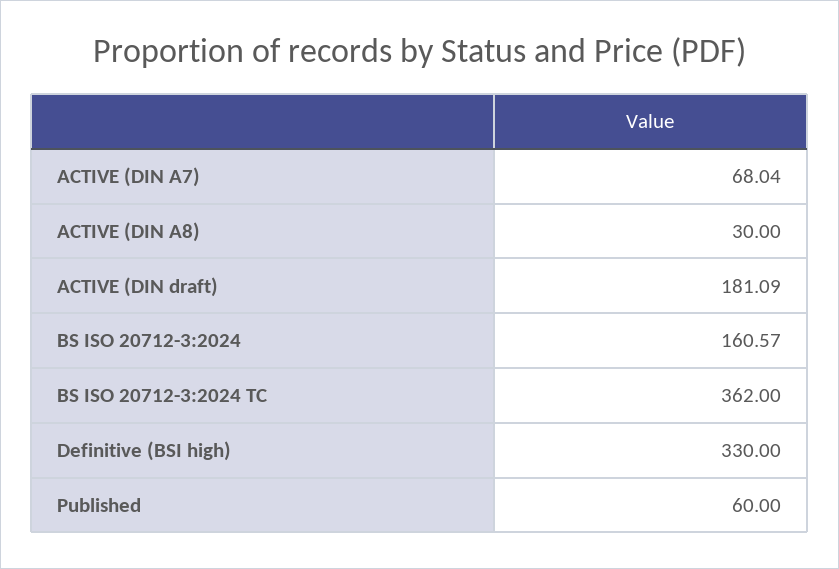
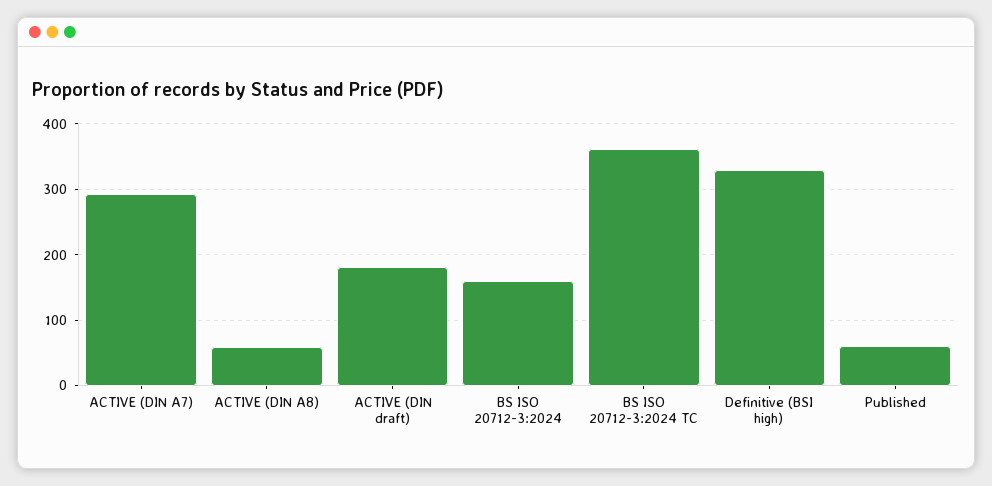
  {
-   "ACTIVE (DIN A7)": 68.04,
+   "ACTIVE (DIN A7)": 290,
-   "ACTIVE (DIN A8)": 30,
+   "ACTIVE (DIN A8)": 60,
    "ACTIVE (DIN draft)": 181.09,
    "BS ISO 20712-3:2024": 160.57,
    "BS ISO 20712-3:2024 TC": 362,
    "Definitive (BSI high)": 330,
    "Published": 60
  }

